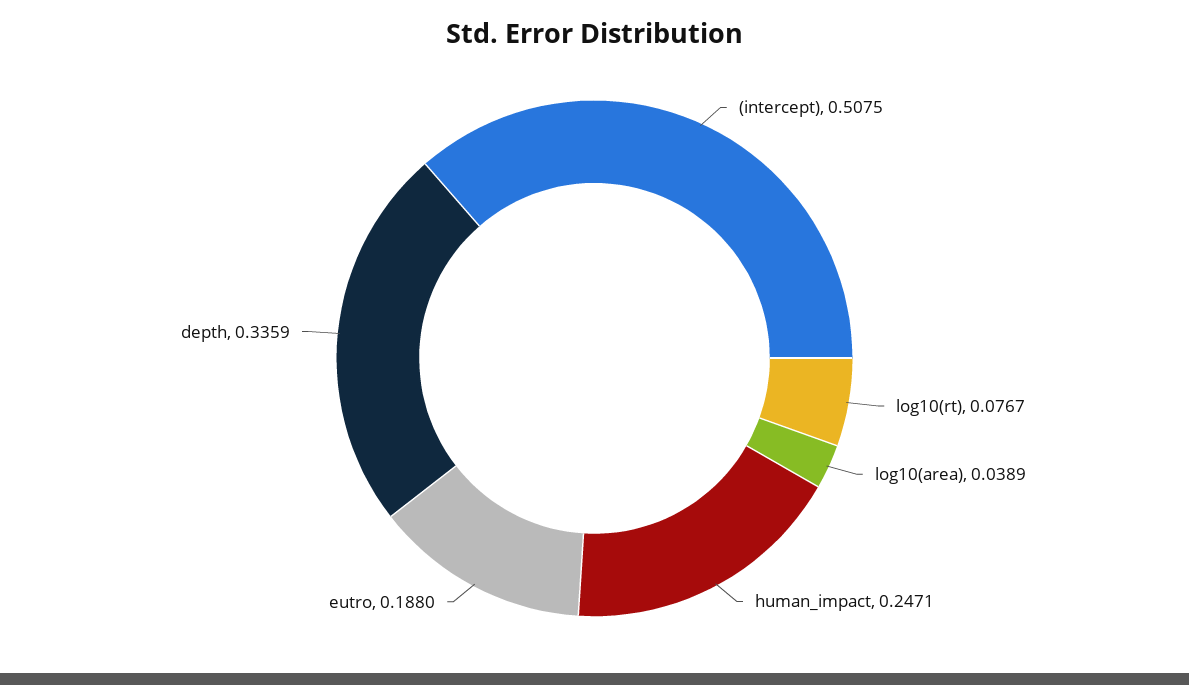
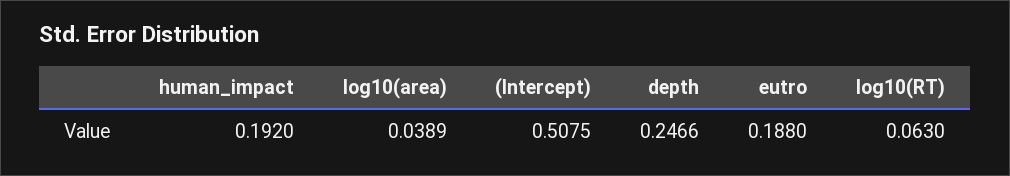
  {
    "(intercept)": 0.5075,
-   "log10(rt)": 0.0767,
+   "log10(rt)": 0.063,
    "log10(area)": 0.0389,
-   "human_impact": 0.2471,
+   "human_impact": 0.192,
    "eutro": 0.188,
-   "depth": 0.3359
+   "depth": 0.2466
  }

